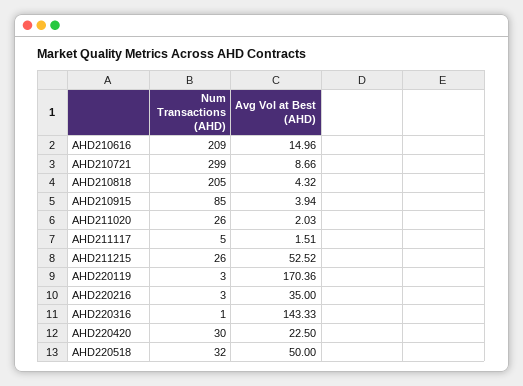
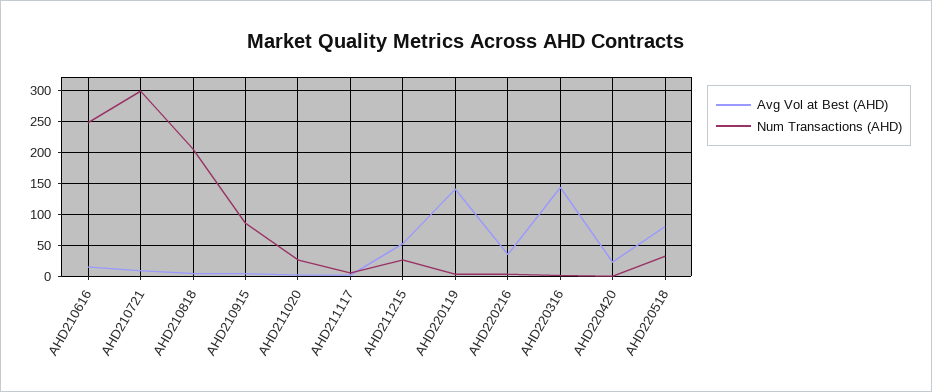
  {
    "Num Transactions (AHD)": {
-     "AHD210616": 209,
+     "AHD210616": 250,
      "AHD210721": 299,
      "AHD210818": 205,
      "AHD210915": 85,
      "AHD211020": 26,
      "AHD211117": 5,
      "AHD211215": 26,
      "AHD220119": 3,
      "AHD220216": 3,
      "AHD220316": 1,
-     "AHD220420": 30,
+     "AHD220420": 0,
      "AHD220518": 32
    },
    "Avg Vol at Best (AHD)": {
      "AHD210616": 14.96,
      "AHD210721": 8.66,
      "AHD210818": 4.32,
      "AHD210915": 3.94,
      "AHD211020": 2.03,
      "AHD211117": 1.51,
      "AHD211215": 52.52,
-     "AHD220119": 170.36,
+     "AHD220119": 140,
      "AHD220216": 35,
      "AHD220316": 143.33,
      "AHD220420": 22.5,
-     "AHD220518": 50
+     "AHD220518": 80
    }
  }

